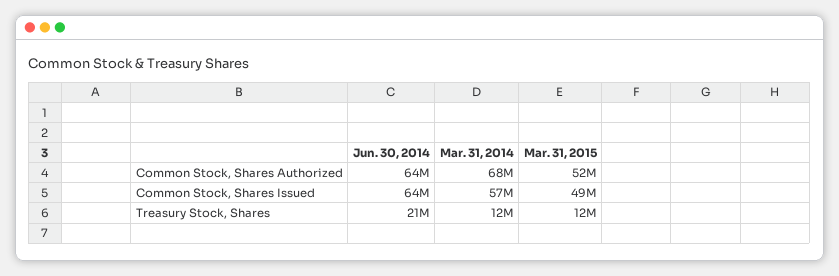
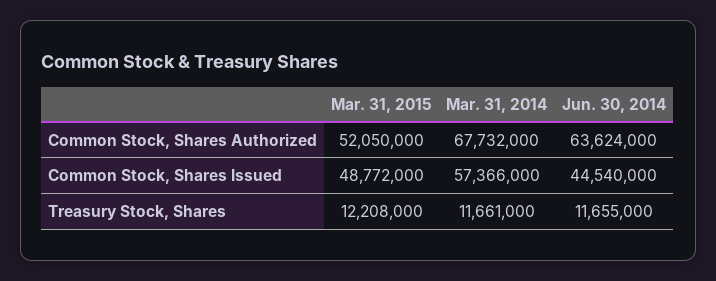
  {
    "Jun. 30, 2014": {
      "Common Stock, Shares Authorized": 63624000,
-     "Common Stock, Shares Issued": 64000000,
+     "Common Stock, Shares Issued": 44540000,
-     "Treasury Stock, Shares": 21000000
+     "Treasury Stock, Shares": 11655000
    },
    "Mar. 31, 2014": {
      "Common Stock, Shares Authorized": 67732000,
      "Common Stock, Shares Issued": 57366000,
      "Treasury Stock, Shares": 11661000
    },
    "Mar. 31, 2015": {
      "Common Stock, Shares Authorized": 52050000,
      "Common Stock, Shares Issued": 48772000,
      "Treasury Stock, Shares": 12208000
    }
  }

